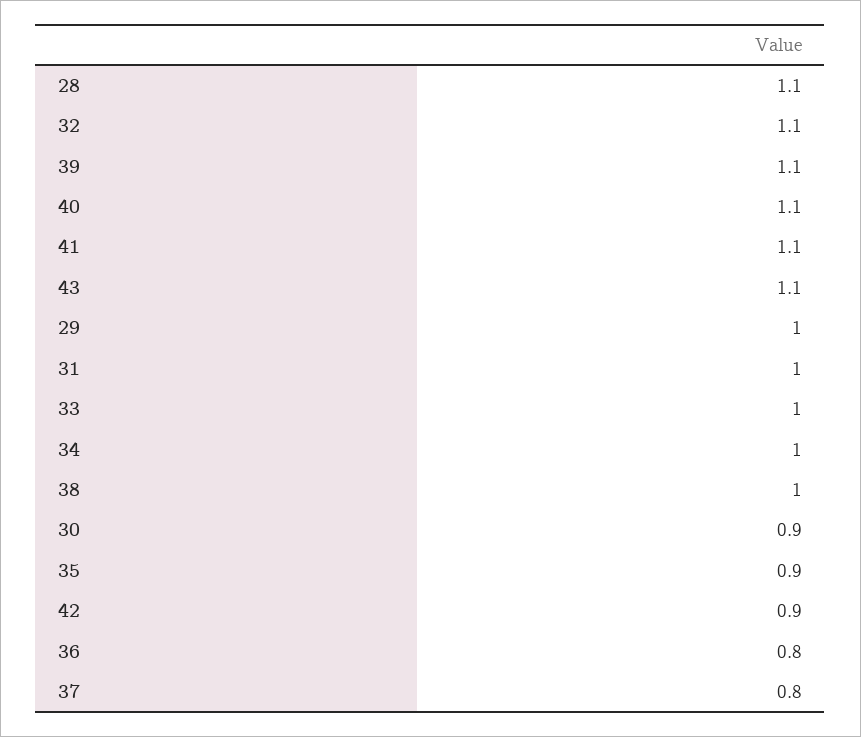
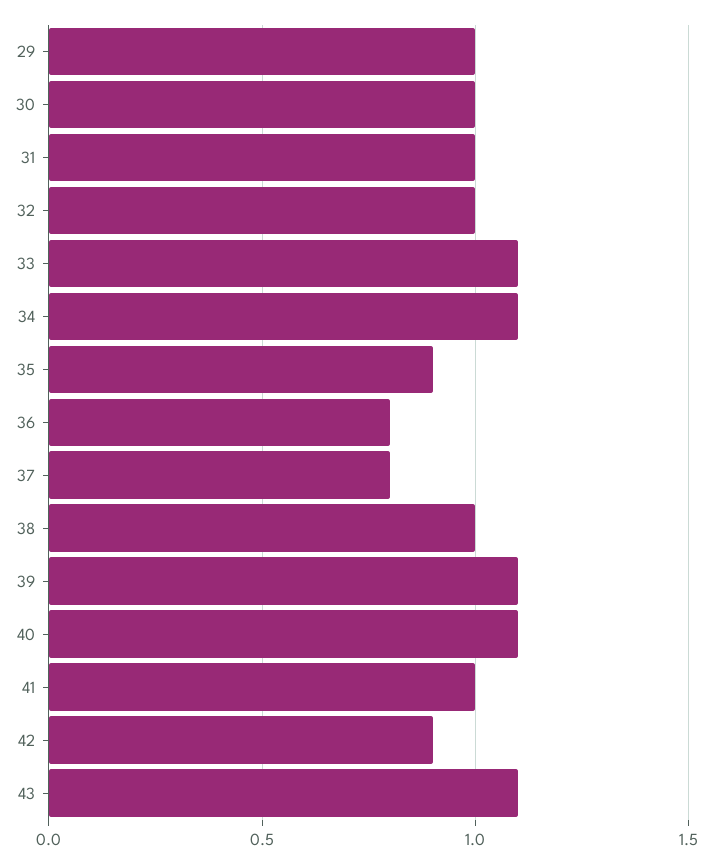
  {
-   "28": 1.1,
-   "32": 1.1,
+   "32": 1,
    "39": 1.1,
    "40": 1.1,
-   "41": 1.1,
+   "41": 1,
    "43": 1.1,
    "29": 1,
    "31": 1,
-   "33": 1,
+   "33": 1.1,
-   "34": 1,
+   "34": 1.1,
    "38": 1,
-   "30": 0.9,
+   "30": 1,
    "35": 0.9,
    "42": 0.9,
    "36": 0.8,
    "37": 0.8
  }

